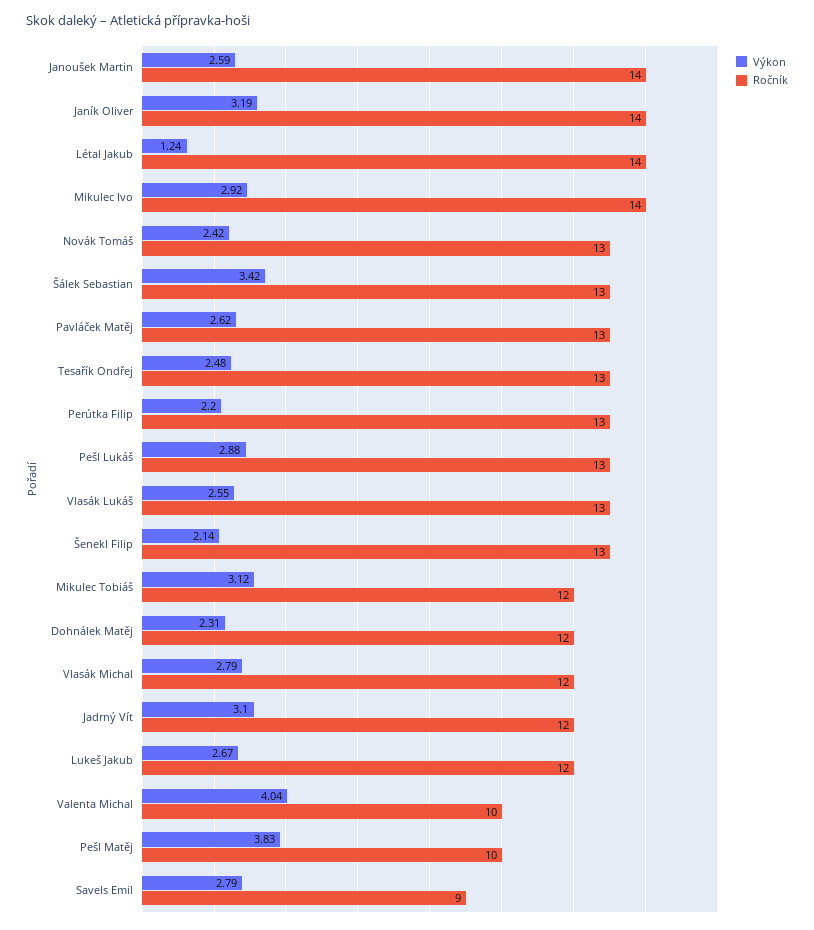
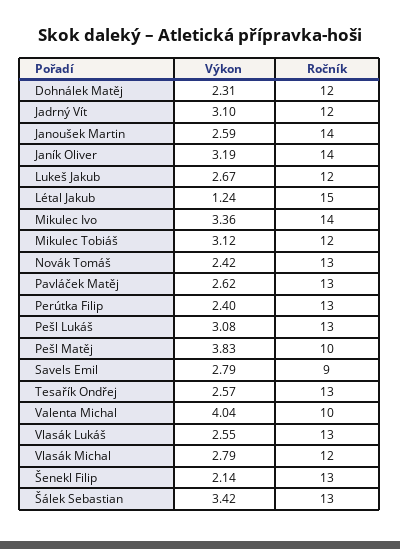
  {
    "Výkon": {
      "Janoušek Martin": 2.59,
      "Janík Oliver": 3.19,
      "Létal Jakub": 1.24,
-     "Mikulec Ivo": 2.92,
+     "Mikulec Ivo": 3.36,
      "Novák Tomáš": 2.42,
      "Šálek Sebastian": 3.42,
      "Pavláček Matěj": 2.62,
-     "Tesařík Ondřej": 2.48,
+     "Tesařík Ondřej": 2.57,
-     "Perútka Filip": 2.2,
+     "Perútka Filip": 2.4,
-     "Pešl Lukáš": 2.88,
+     "Pešl Lukáš": 3.08,
      "Vlasák Lukáš": 2.55,
      "Šenekl Filip": 2.14,
      "Mikulec Tobiáš": 3.12,
      "Dohnálek Matěj": 2.31,
      "Vlasák Michal": 2.79,
      "Jadrný Vít": 3.1,
      "Lukeš Jakub": 2.67,
      "Valenta Michal": 4.04,
      "Pešl Matěj": 3.83,
      "Savels Emil": 2.79
    },
    "Ročník": {
      "Janoušek Martin": 14,
      "Janík Oliver": 14,
-     "Létal Jakub": 14,
+     "Létal Jakub": 15,
      "Mikulec Ivo": 14,
      "Novák Tomáš": 13,
      "Šálek Sebastian": 13,
      "Pavláček Matěj": 13,
      "Tesařík Ondřej": 13,
      "Perútka Filip": 13,
      "Pešl Lukáš": 13,
      "Vlasák Lukáš": 13,
      "Šenekl Filip": 13,
      "Mikulec Tobiáš": 12,
      "Dohnálek Matěj": 12,
      "Vlasák Michal": 12,
      "Jadrný Vít": 12,
      "Lukeš Jakub": 12,
      "Valenta Michal": 10,
      "Pešl Matěj": 10,
      "Savels Emil": 9
    }
  }

